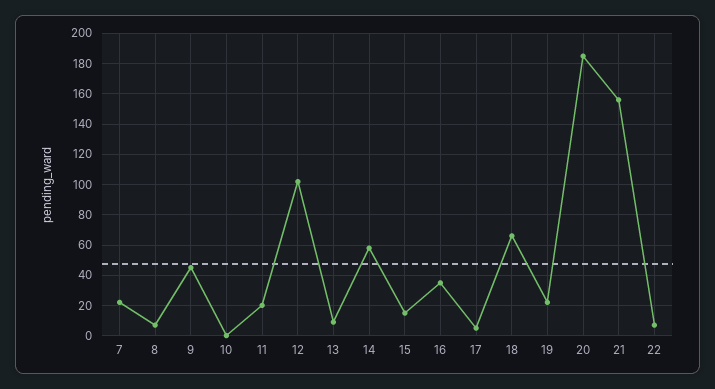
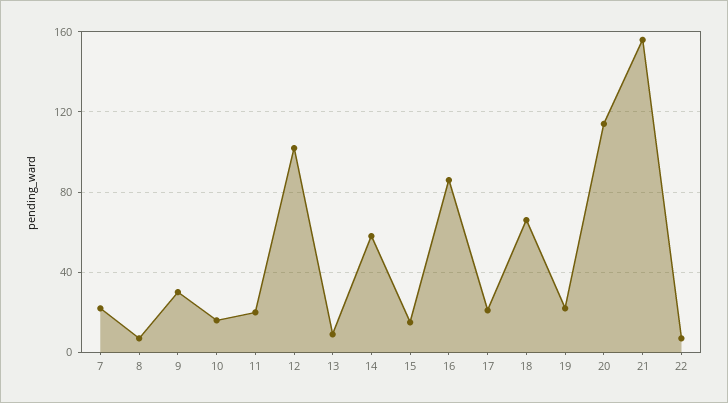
  {
    "7": 20,
    "8": 5,
-   "9": 45,
+   "9": 30,
-   "10": 0,
+   "10": 15,
    "11": 20,
    "12": 100,
    "13": 10,
    "14": 60,
    "15": 15,
-   "16": 35,
+   "16": 85,
-   "17": 5,
+   "17": 20,
    "18": 65,
    "19": 20,
-   "20": 185,
+   "20": 115,
    "21": 155,
    "22": 5
  }

